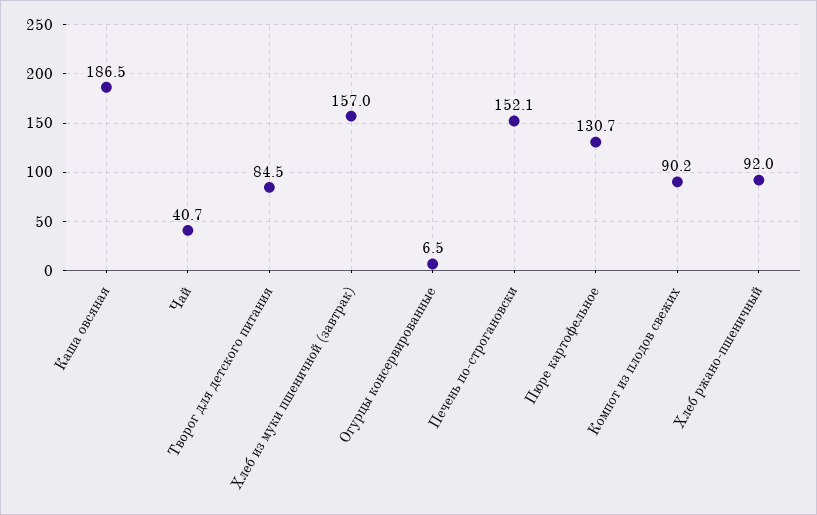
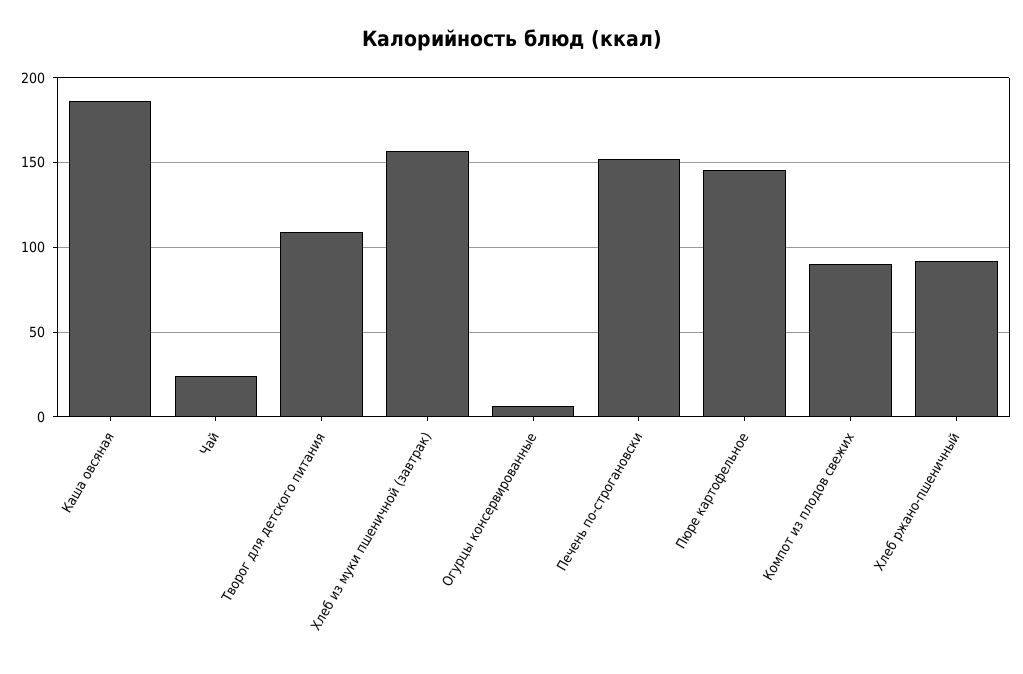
  {
    "Каша овсяная": 186.5,
-   "Чай": 40.7,
+   "Чай": 25,
-   "Творог для детского питания": 84.5,
+   "Творог для детского питания": 110,
    "Хлеб из муки пшеничной (завтрак)": 157,
    "Огурцы консервированные": 6.5,
    "Печень по-строгановски": 152.1,
-   "Пюре картофельное": 130.7,
+   "Пюре картофельное": 145,
    "Компот из плодов свежих": 90.2,
    "Хлеб ржано-пшеничный": 92
  }

